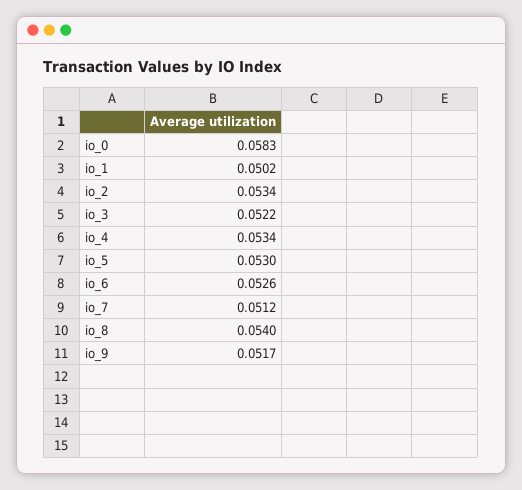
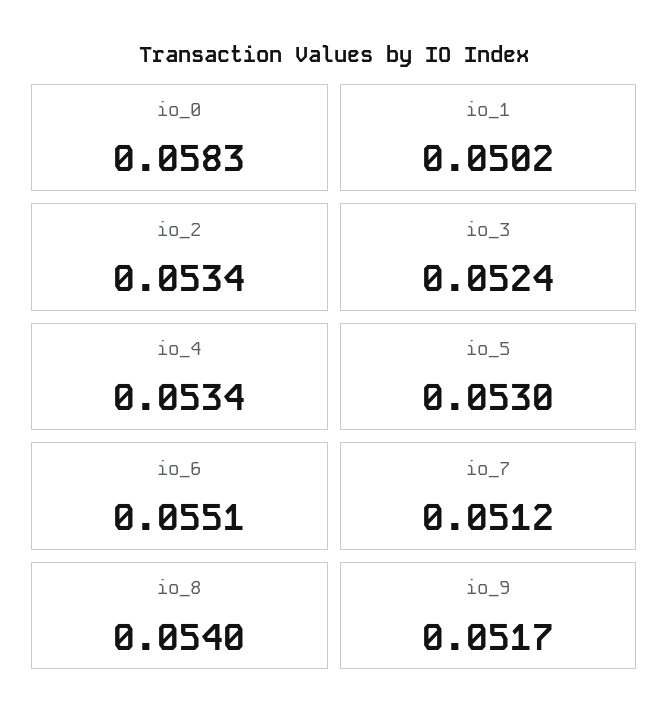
  {
    "io_0": 0.0583,
    "io_1": 0.0502,
    "io_2": 0.0534,
-   "io_3": 0.0522,
+   "io_3": 0.0524,
    "io_4": 0.0534,
    "io_5": 0.053,
-   "io_6": 0.0526,
+   "io_6": 0.0551,
    "io_7": 0.0512,
    "io_8": 0.054,
    "io_9": 0.0517
  }

